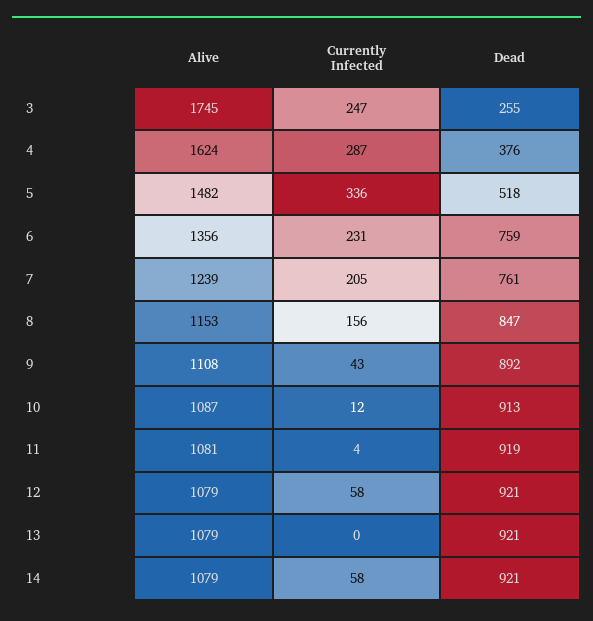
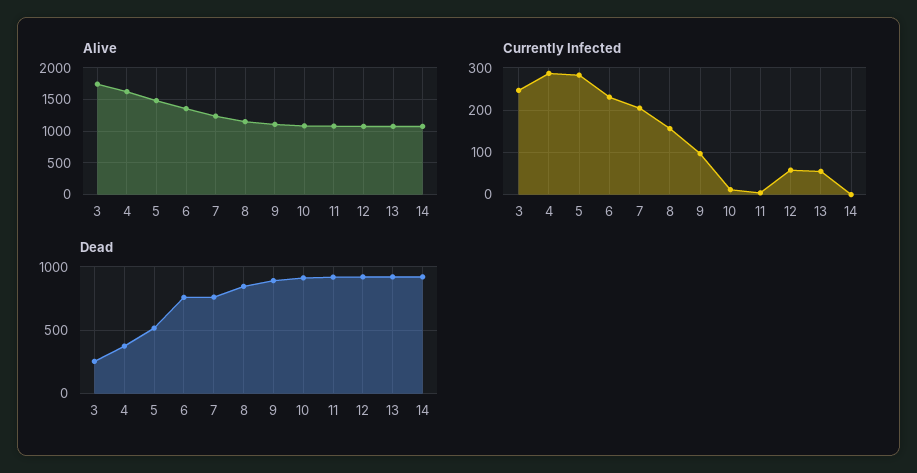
  {
    "Alive": {
      "3": 1745,
      "4": 1624,
      "5": 1482,
      "6": 1356,
      "7": 1239,
      "8": 1153,
      "9": 1108,
      "10": 1087,
      "11": 1081,
      "12": 1079,
      "13": 1079,
      "14": 1079
    },
    "Currently Infected": {
      "3": 247,
      "4": 287,
-     "5": 336,
+     "5": 280,
      "6": 231,
      "7": 205,
      "8": 156,
-     "9": 43,
+     "9": 100,
      "10": 12,
      "11": 4,
      "12": 58,
-     "13": 0,
+     "13": 60,
-     "14": 58
+     "14": 0
    },
    "Dead": {
      "3": 255,
      "4": 376,
      "5": 518,
      "6": 759,
      "7": 761,
      "8": 847,
      "9": 892,
      "10": 913,
      "11": 919,
      "12": 921,
      "13": 921,
      "14": 921
    }
  }

